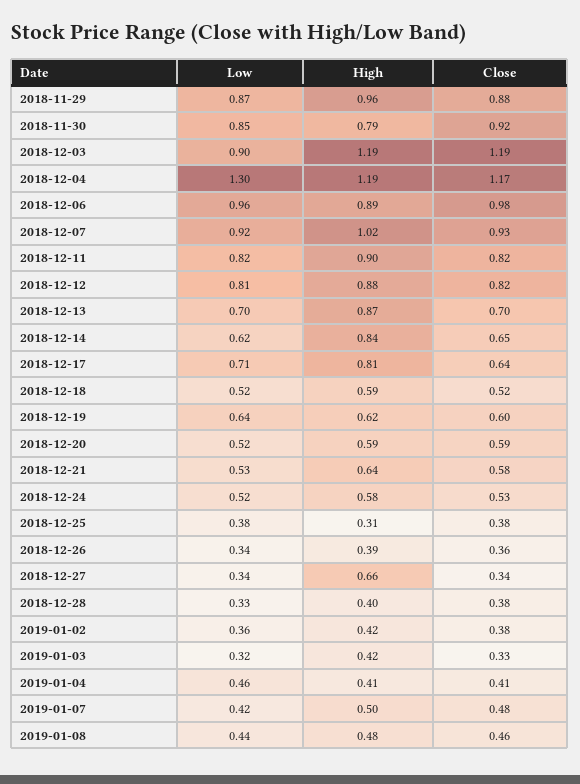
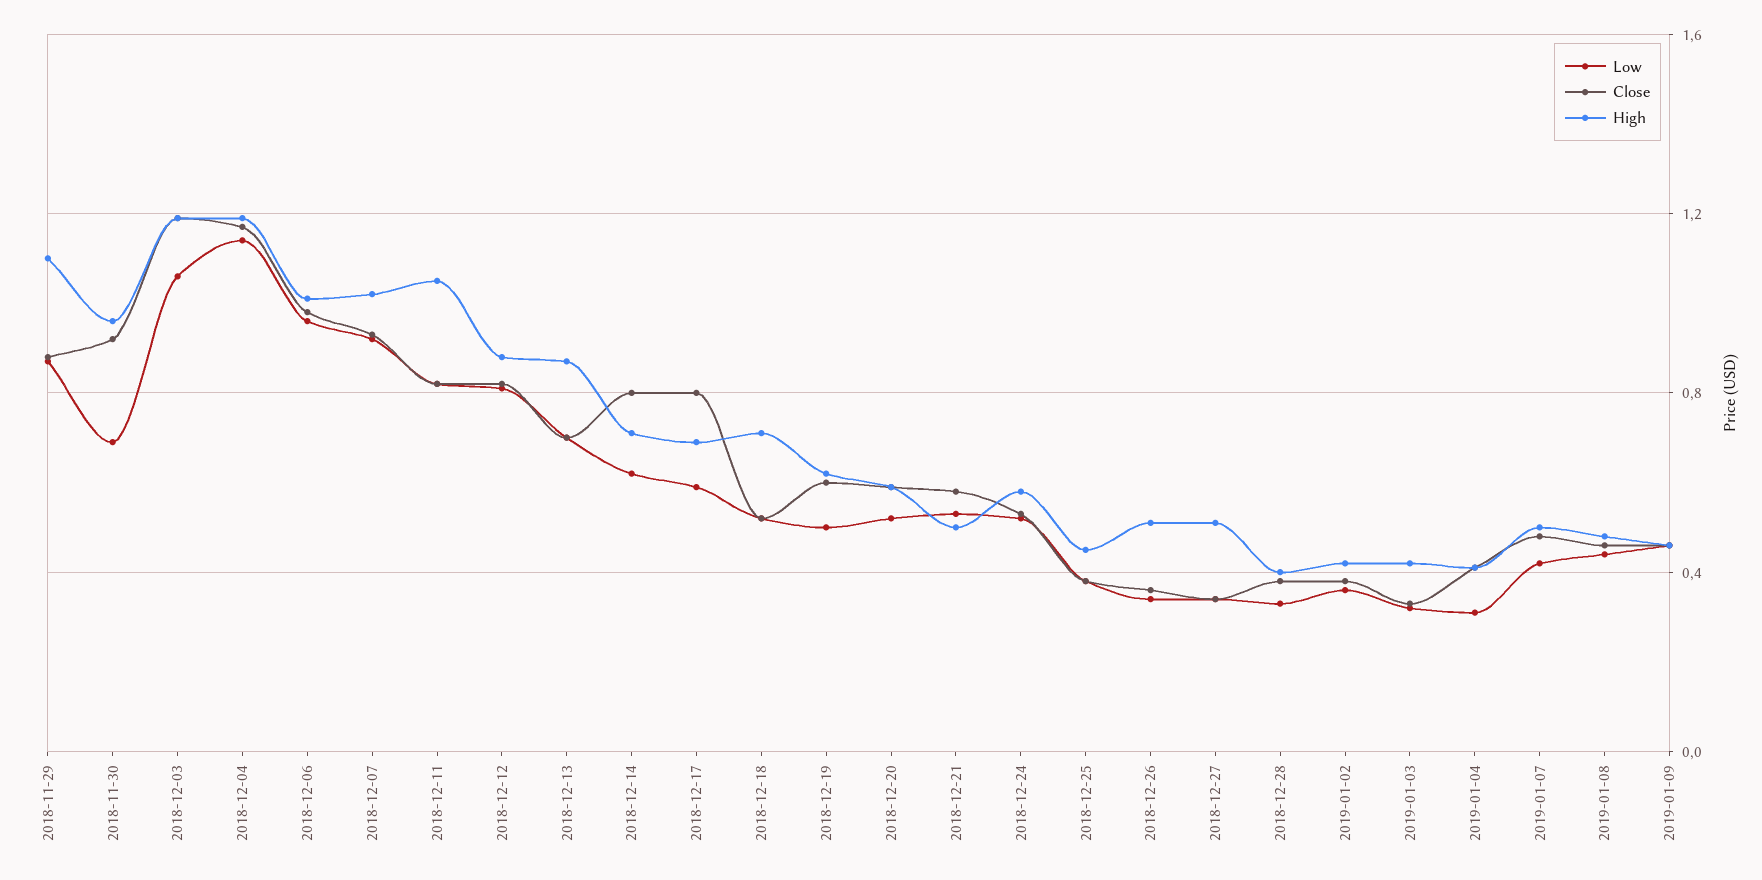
  {
    "Low": {
      "2018-11-29": 0.87,
-     "2018-11-30": 0.85,
+     "2018-11-30": 0.7,
-     "2018-12-03": 0.9,
+     "2018-12-03": 1.05,
-     "2018-12-04": 1.3,
+     "2018-12-04": 1.15,
      "2018-12-06": 0.96,
      "2018-12-07": 0.92,
      "2018-12-11": 0.82,
      "2018-12-12": 0.81,
      "2018-12-13": 0.7,
      "2018-12-14": 0.62,
-     "2018-12-17": 0.71,
+     "2018-12-17": 0.6,
      "2018-12-18": 0.52,
-     "2018-12-19": 0.64,
+     "2018-12-19": 0.5,
      "2018-12-20": 0.52,
      "2018-12-21": 0.53,
      "2018-12-24": 0.52,
      "2018-12-25": 0.38,
      "2018-12-26": 0.34,
      "2018-12-27": 0.34,
      "2018-12-28": 0.33,
      "2019-01-02": 0.36,
      "2019-01-03": 0.32,
-     "2019-01-04": 0.46,
+     "2019-01-04": 0.3,
      "2019-01-07": 0.42,
-     "2019-01-08": 0.44
+     "2019-01-08": 0.44,
+     "2019-01-09": 0.45
    },
    "High": {
-     "2018-11-29": 0.96,
+     "2018-11-29": 1.1,
-     "2018-11-30": 0.79,
+     "2018-11-30": 0.95,
      "2018-12-03": 1.19,
      "2018-12-04": 1.19,
-     "2018-12-06": 0.89,
+     "2018-12-06": 1,
      "2018-12-07": 1.02,
-     "2018-12-11": 0.9,
+     "2018-12-11": 1.05,
      "2018-12-12": 0.88,
      "2018-12-13": 0.87,
-     "2018-12-14": 0.84,
+     "2018-12-14": 0.7,
-     "2018-12-17": 0.81,
+     "2018-12-17": 0.7,
-     "2018-12-18": 0.59,
+     "2018-12-18": 0.7,
      "2018-12-19": 0.62,
      "2018-12-20": 0.59,
-     "2018-12-21": 0.64,
+     "2018-12-21": 0.5,
      "2018-12-24": 0.58,
-     "2018-12-25": 0.31,
+     "2018-12-25": 0.45,
-     "2018-12-26": 0.39,
+     "2018-12-26": 0.5,
-     "2018-12-27": 0.66,
+     "2018-12-27": 0.5,
      "2018-12-28": 0.4,
      "2019-01-02": 0.42,
      "2019-01-03": 0.42,
      "2019-01-04": 0.41,
      "2019-01-07": 0.5,
-     "2019-01-08": 0.48
+     "2019-01-08": 0.48,
+     "2019-01-09": 0.45
    },
    "Close": {
      "2018-11-29": 0.88,
      "2018-11-30": 0.92,
      "2018-12-03": 1.19,
      "2018-12-04": 1.17,
      "2018-12-06": 0.98,
      "2018-12-07": 0.93,
      "2018-12-11": 0.82,
      "2018-12-12": 0.82,
      "2018-12-13": 0.7,
-     "2018-12-14": 0.65,
+     "2018-12-14": 0.8,
-     "2018-12-17": 0.64,
+     "2018-12-17": 0.8,
      "2018-12-18": 0.52,
      "2018-12-19": 0.6,
      "2018-12-20": 0.59,
      "2018-12-21": 0.58,
      "2018-12-24": 0.53,
      "2018-12-25": 0.38,
      "2018-12-26": 0.36,
      "2018-12-27": 0.34,
      "2018-12-28": 0.38,
      "2019-01-02": 0.38,
      "2019-01-03": 0.33,
      "2019-01-04": 0.41,
      "2019-01-07": 0.48,
-     "2019-01-08": 0.46
+     "2019-01-08": 0.46,
+     "2019-01-09": 0.45
    }
  }

